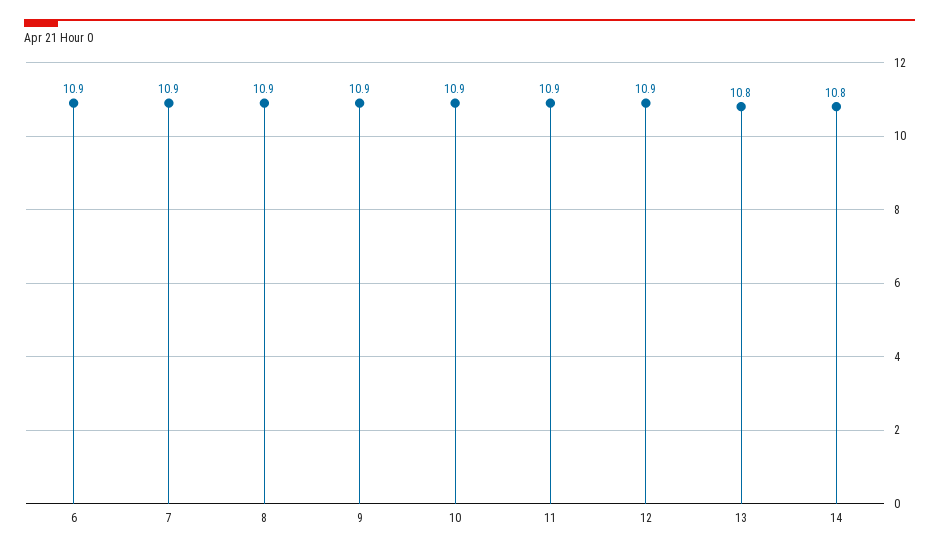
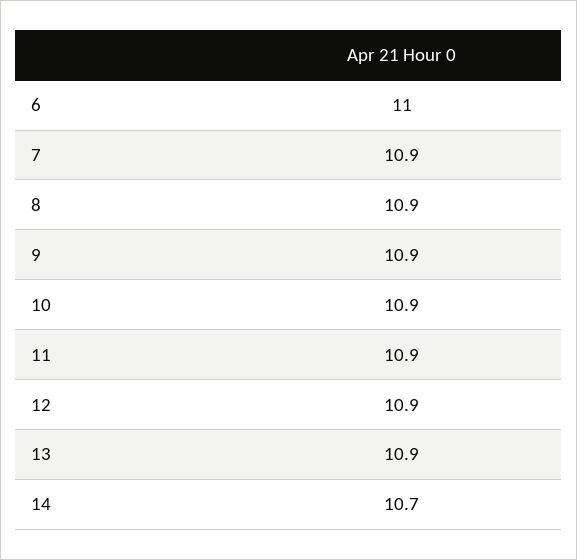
  {
-   "6": 10.9,
+   "6": 11,
    "7": 10.9,
    "8": 10.9,
    "9": 10.9,
    "10": 10.9,
    "11": 10.9,
    "12": 10.9,
-   "13": 10.8,
+   "13": 10.9,
-   "14": 10.8
+   "14": 10.7
  }

